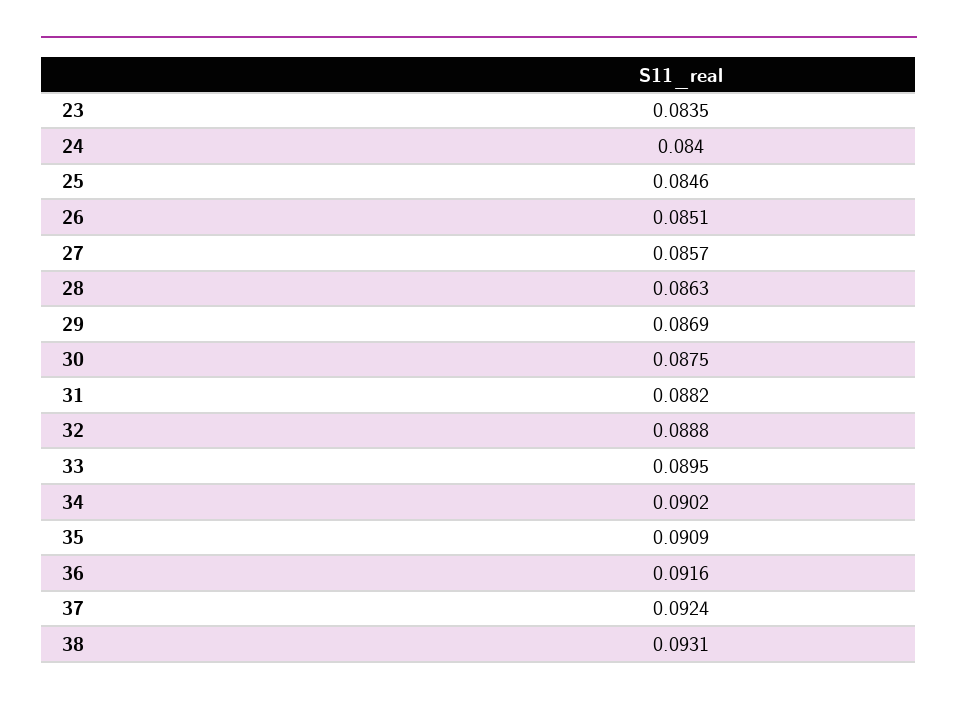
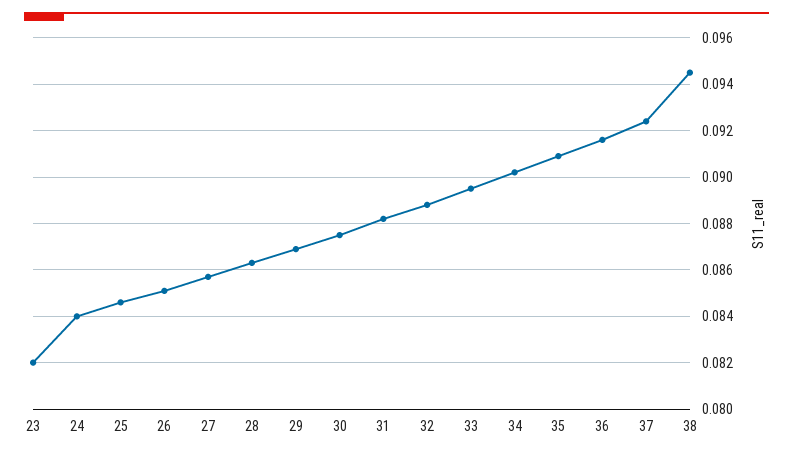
  {
-   "23": 0.0835,
+   "23": 0.082,
    "24": 0.084,
    "25": 0.0846,
    "26": 0.0851,
    "27": 0.0857,
    "28": 0.0863,
    "29": 0.0869,
    "30": 0.0875,
    "31": 0.0882,
    "32": 0.0888,
    "33": 0.0895,
    "34": 0.0902,
    "35": 0.0909,
    "36": 0.0916,
    "37": 0.0924,
-   "38": 0.0931
+   "38": 0.0945
  }

